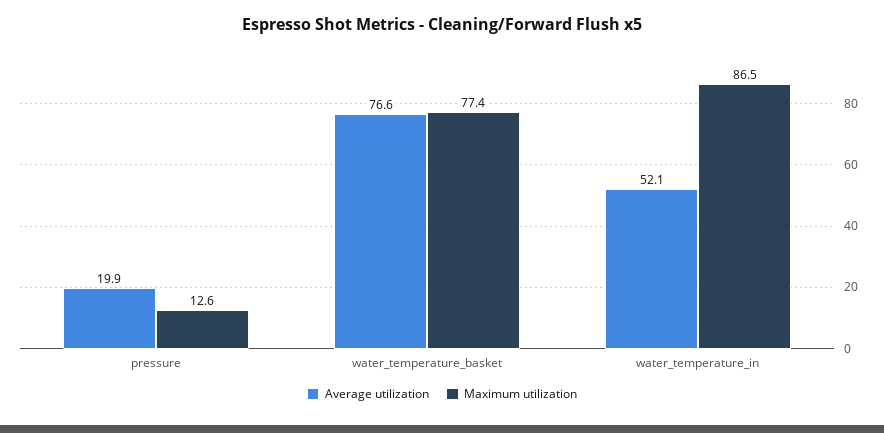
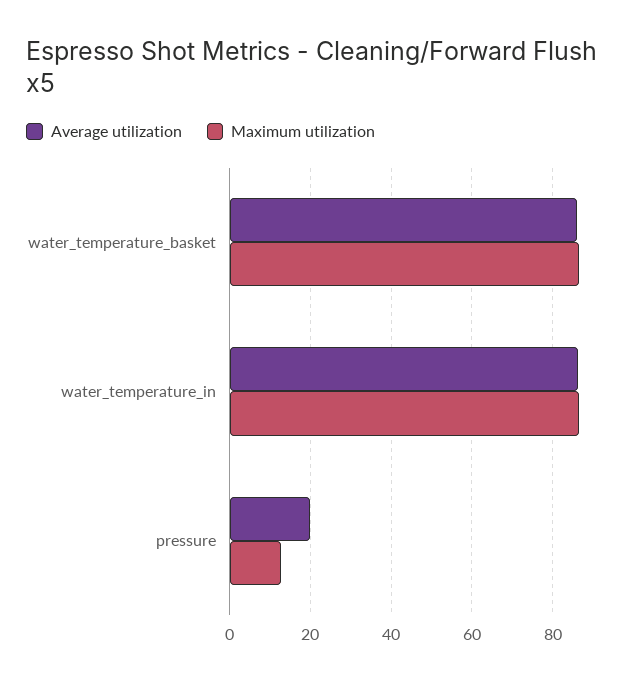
  {
    "Average utilization": {
      "pressure": 19.9,
-     "water_temperature_basket": 76.6,
+     "water_temperature_basket": 86,
-     "water_temperature_in": 52.1
+     "water_temperature_in": 86
    },
    "Maximum utilization": {
      "pressure": 12.6,
-     "water_temperature_basket": 77.4,
+     "water_temperature_basket": 86,
      "water_temperature_in": 86.5
    }
  }

